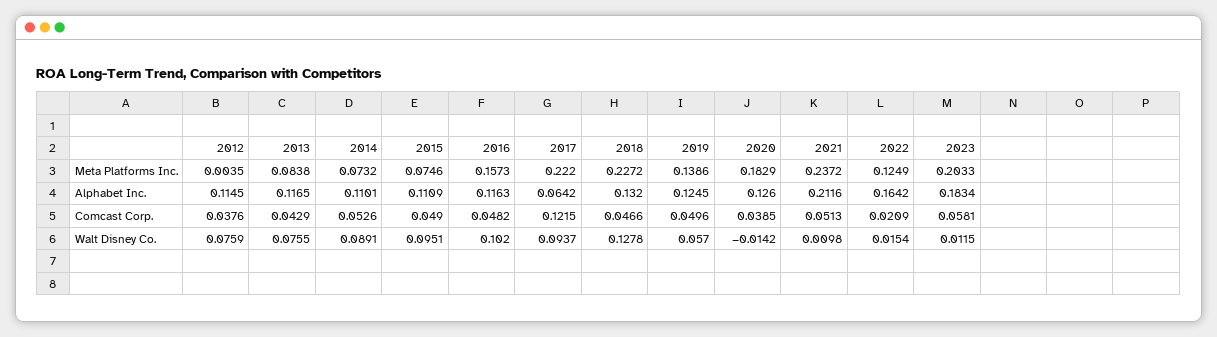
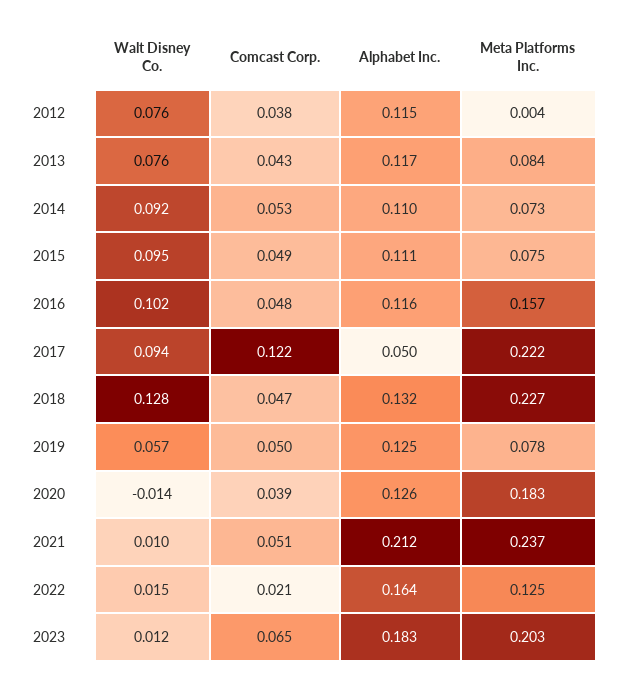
  {
    "2012": {
      "Meta Platforms Inc.": 0.0035,
      "Alphabet Inc.": 0.1145,
      "Comcast Corp.": 0.0376,
      "Walt Disney Co.": 0.0759
    },
    "2013": {
      "Meta Platforms Inc.": 0.0838,
      "Alphabet Inc.": 0.1165,
      "Comcast Corp.": 0.0429,
      "Walt Disney Co.": 0.0755
    },
    "2014": {
      "Meta Platforms Inc.": 0.0732,
      "Alphabet Inc.": 0.1101,
      "Comcast Corp.": 0.0526,
-     "Walt Disney Co.": 0.0891
+     "Walt Disney Co.": 0.092
    },
    "2015": {
      "Meta Platforms Inc.": 0.0746,
      "Alphabet Inc.": 0.1109,
      "Comcast Corp.": 0.049,
      "Walt Disney Co.": 0.0951
    },
    "2016": {
      "Meta Platforms Inc.": 0.1573,
      "Alphabet Inc.": 0.1163,
      "Comcast Corp.": 0.0482,
      "Walt Disney Co.": 0.102
    },
    "2017": {
      "Meta Platforms Inc.": 0.222,
-     "Alphabet Inc.": 0.0642,
+     "Alphabet Inc.": 0.05,
      "Comcast Corp.": 0.1215,
      "Walt Disney Co.": 0.0937
    },
    "2018": {
      "Meta Platforms Inc.": 0.2272,
      "Alphabet Inc.": 0.132,
      "Comcast Corp.": 0.0466,
      "Walt Disney Co.": 0.1278
    },
    "2019": {
-     "Meta Platforms Inc.": 0.1386,
+     "Meta Platforms Inc.": 0.078,
      "Alphabet Inc.": 0.1245,
      "Comcast Corp.": 0.0496,
      "Walt Disney Co.": 0.057
    },
    "2020": {
      "Meta Platforms Inc.": 0.1829,
      "Alphabet Inc.": 0.126,
      "Comcast Corp.": 0.0385,
      "Walt Disney Co.": -0.0142
    },
    "2021": {
      "Meta Platforms Inc.": 0.2372,
      "Alphabet Inc.": 0.2116,
      "Comcast Corp.": 0.0513,
      "Walt Disney Co.": 0.0098
    },
    "2022": {
      "Meta Platforms Inc.": 0.1249,
      "Alphabet Inc.": 0.1642,
      "Comcast Corp.": 0.0209,
      "Walt Disney Co.": 0.0154
    },
    "2023": {
      "Meta Platforms Inc.": 0.2033,
      "Alphabet Inc.": 0.1834,
-     "Comcast Corp.": 0.0581,
+     "Comcast Corp.": 0.065,
      "Walt Disney Co.": 0.0115
    }
  }

